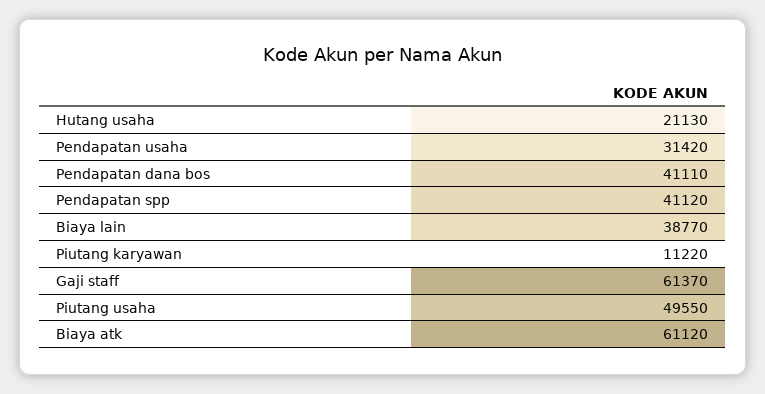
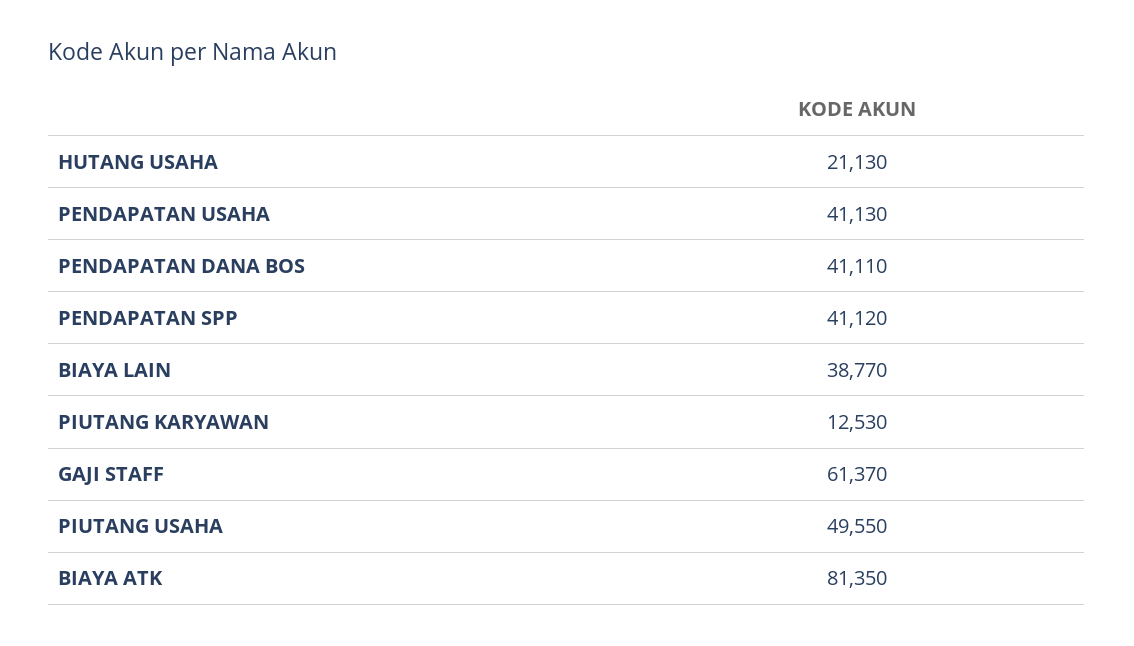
  {
    "Hutang usaha": 21130,
-   "Pendapatan usaha": 31420,
+   "Pendapatan usaha": 41130,
    "Pendapatan dana bos": 41110,
    "Pendapatan spp": 41120,
    "Biaya lain": 38770,
-   "Piutang karyawan": 11220,
+   "Piutang karyawan": 12530,
    "Gaji staff": 61370,
    "Piutang usaha": 49550,
-   "Biaya atk": 61120
+   "Biaya atk": 81350
  }

